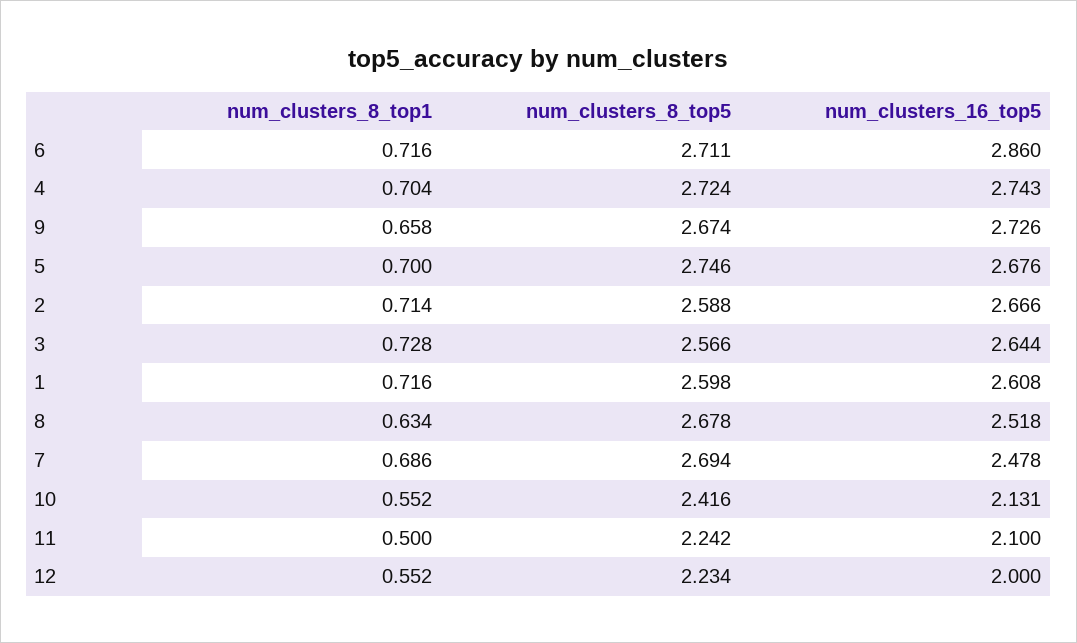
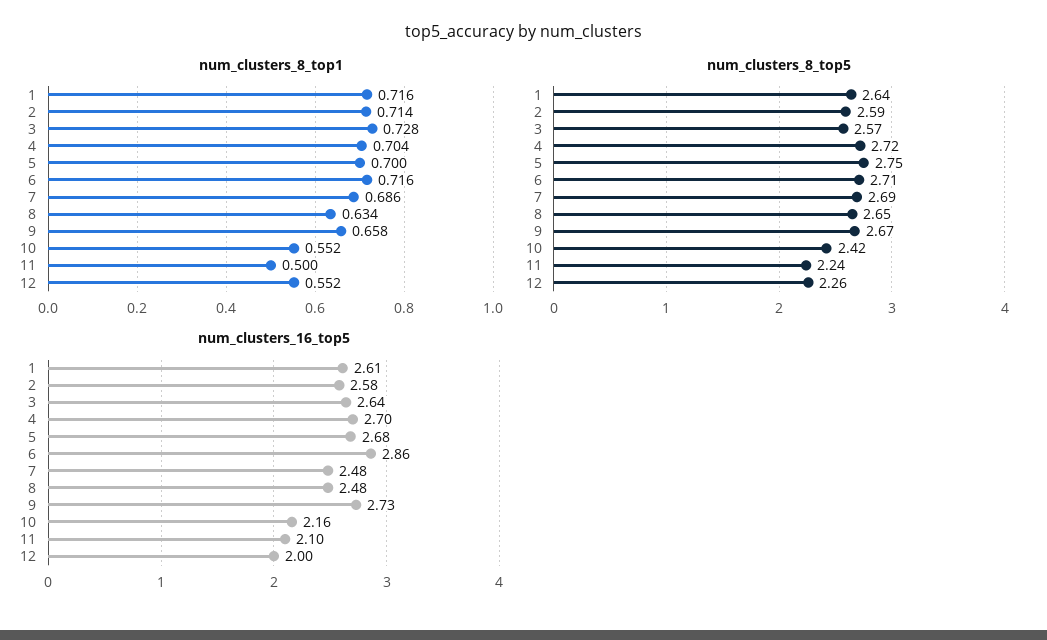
  {
    "num_clusters_8_top1": {
      "6": 0.716,
      "4": 0.704,
      "9": 0.658,
      "5": 0.7,
      "2": 0.714,
      "3": 0.728,
      "1": 0.716,
      "8": 0.634,
      "7": 0.686,
      "10": 0.552,
      "11": 0.5,
      "12": 0.552
    },
    "num_clusters_8_top5": {
      "6": 2.711,
      "4": 2.724,
      "9": 2.674,
      "5": 2.746,
      "2": 2.588,
      "3": 2.566,
-     "1": 2.598,
+     "1": 2.64,
-     "8": 2.678,
+     "8": 2.65,
      "7": 2.694,
      "10": 2.416,
      "11": 2.242,
-     "12": 2.234
+     "12": 2.26
    },
    "num_clusters_16_top5": {
      "6": 2.86,
-     "4": 2.743,
+     "4": 2.7,
      "9": 2.726,
      "5": 2.676,
-     "2": 2.666,
+     "2": 2.58,
      "3": 2.644,
      "1": 2.608,
-     "8": 2.518,
+     "8": 2.48,
      "7": 2.478,
-     "10": 2.131,
+     "10": 2.16,
      "11": 2.1,
      "12": 2
    }
  }

